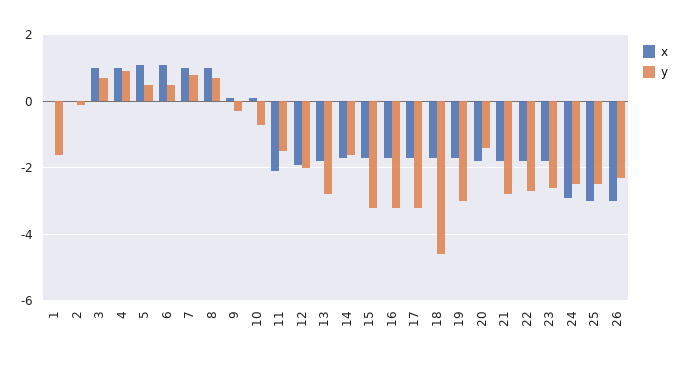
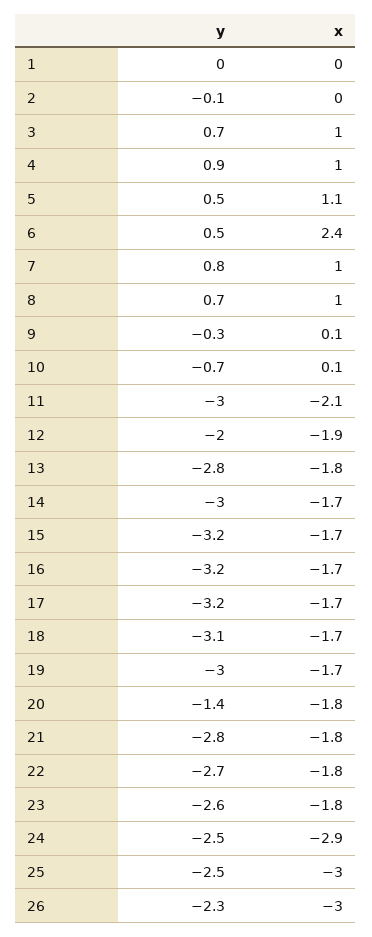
  {
    "x": {
      "1": 0,
      "2": 0,
      "3": 1,
      "4": 1,
      "5": 1.1,
-     "6": 1,
+     "6": 2.4,
      "7": 1,
      "8": 1,
      "9": 0.1,
      "10": 0.1,
      "11": -2.1,
      "12": -1.9,
      "13": -1.8,
      "14": -1.7,
      "15": -1.7,
      "16": -1.7,
      "17": -1.7,
      "18": -1.7,
      "19": -1.7,
      "20": -1.8,
      "21": -1.8,
      "22": -1.8,
      "23": -1.8,
      "24": -2.9,
      "25": -3,
      "26": -3
    },
    "y": {
-     "1": -1.5,
+     "1": 0,
      "2": -0.1,
      "3": 0.7,
      "4": 0.9,
      "5": 0.5,
      "6": 0.5,
      "7": 0.8,
      "8": 0.7,
      "9": -0.3,
      "10": -0.7,
-     "11": -1.5,
+     "11": -3,
      "12": -2,
      "13": -2.8,
-     "14": -1.5,
+     "14": -3,
      "15": -3.2,
      "16": -3.2,
      "17": -3.2,
-     "18": -4.5,
+     "18": -3.1,
      "19": -3,
      "20": -1.4,
      "21": -2.8,
      "22": -2.7,
      "23": -2.6,
      "24": -2.5,
      "25": -2.5,
      "26": -2.3
    }
  }

